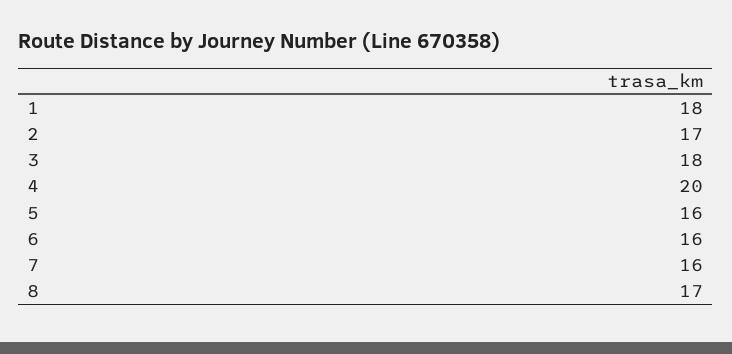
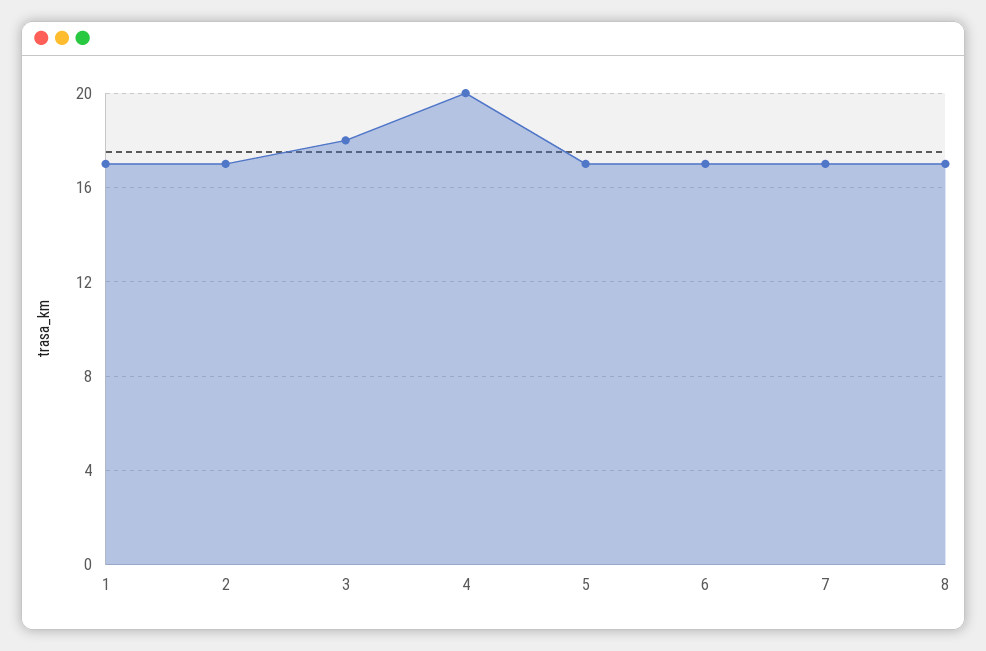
  {
-   "1": 18,
+   "1": 17,
    "2": 17,
    "3": 18,
    "4": 20,
-   "5": 16,
+   "5": 17,
-   "6": 16,
+   "6": 17,
-   "7": 16,
+   "7": 17,
    "8": 17
  }

